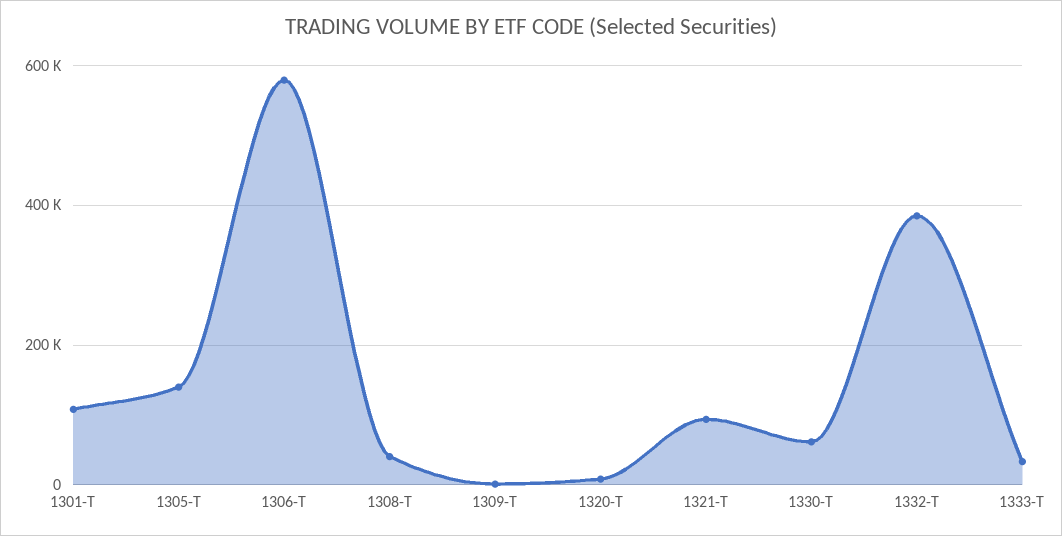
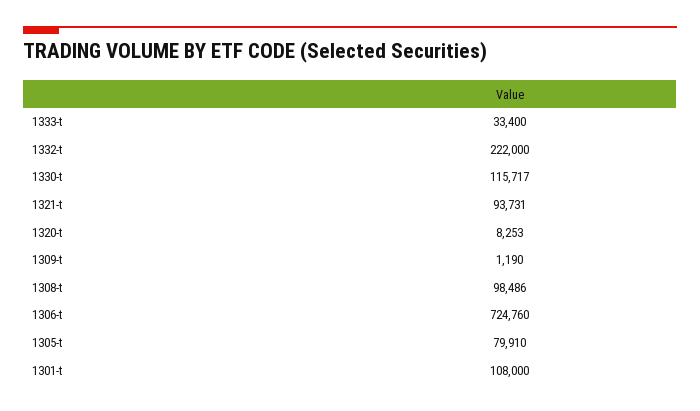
  {
    "1301-T": 108000,
-   "1305-T": 140000,
+   "1305-T": 79910,
-   "1306-T": 580000,
+   "1306-T": 724760,
-   "1308-T": 40000,
+   "1308-T": 98486,
    "1309-T": 1190,
    "1320-T": 8253,
    "1321-T": 93731,
-   "1330-T": 60000,
+   "1330-T": 115717,
-   "1332-T": 380000,
+   "1332-T": 222000,
    "1333-T": 33400
  }

